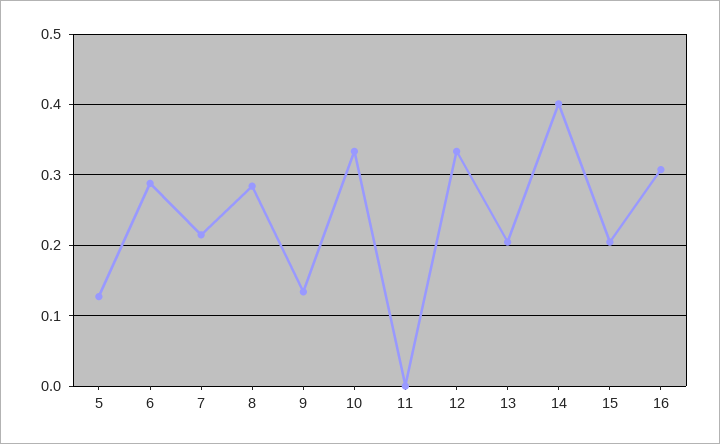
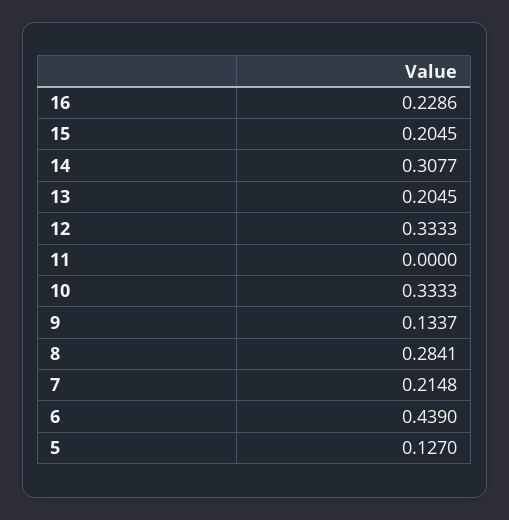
  {
    "5": 0.127,
-   "6": 0.29,
+   "6": 0.439,
    "7": 0.2148,
    "8": 0.2841,
    "9": 0.1337,
    "10": 0.3333,
    "11": 0,
    "12": 0.3333,
    "13": 0.2045,
-   "14": 0.4,
+   "14": 0.3077,
    "15": 0.2045,
-   "16": 0.31
+   "16": 0.2286
  }

